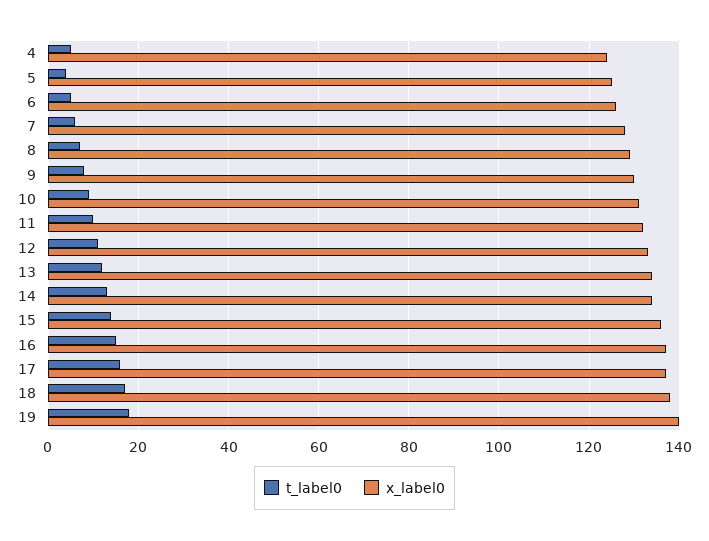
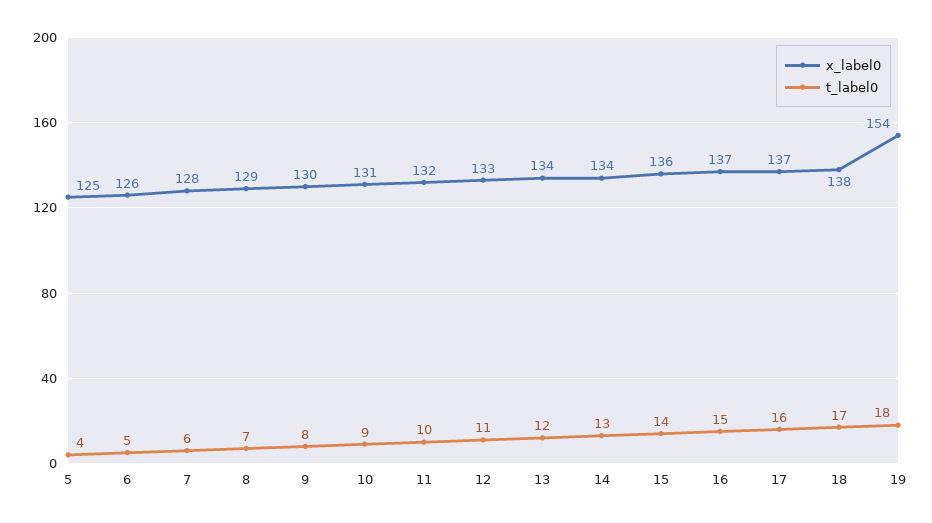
  {
    "t_label0": {
-     "4": 5,
      "5": 4,
      "6": 5,
      "7": 6,
      "8": 7,
      "9": 8,
      "10": 9,
      "11": 10,
      "12": 11,
      "13": 12,
      "14": 13,
      "15": 14,
      "16": 15,
      "17": 16,
      "18": 17,
      "19": 18
    },
    "x_label0": {
-     "4": 125,
      "5": 125,
      "6": 126,
      "7": 128,
      "8": 129,
      "9": 130,
      "10": 131,
      "11": 132,
      "12": 133,
      "13": 134,
      "14": 134,
      "15": 136,
      "16": 137,
      "17": 137,
      "18": 138,
-     "19": 140
+     "19": 154
    }
  }

